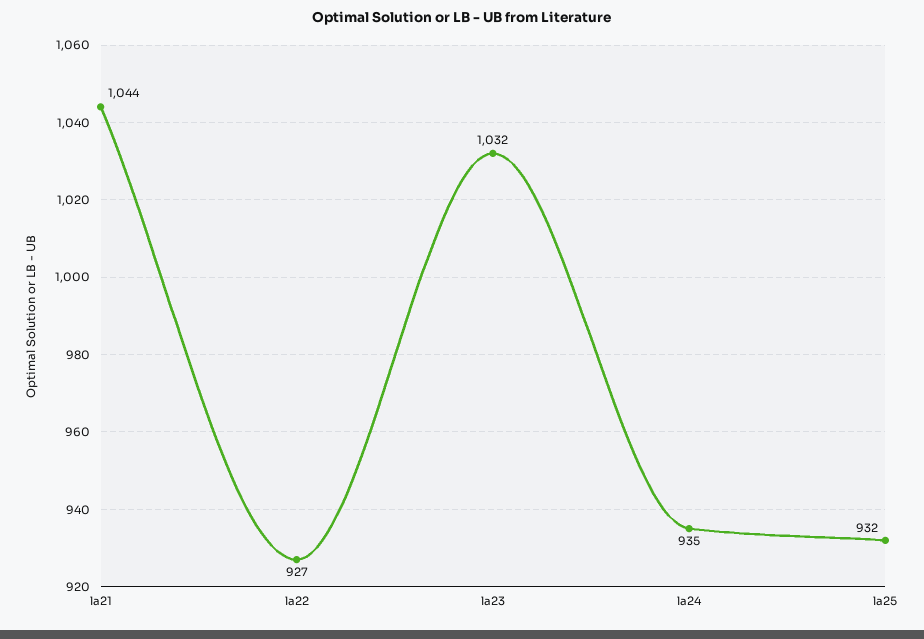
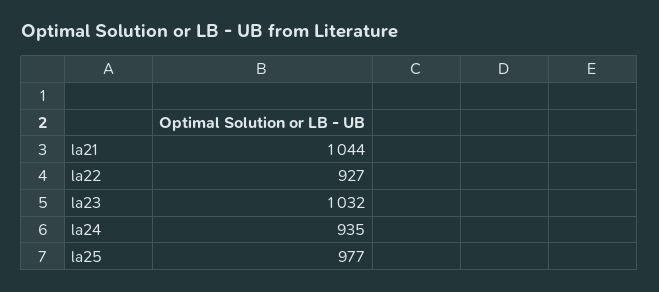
  {
    "la21": 1044,
    "la22": 927,
    "la23": 1032,
    "la24": 935,
-   "la25": 932
+   "la25": 977
  }

